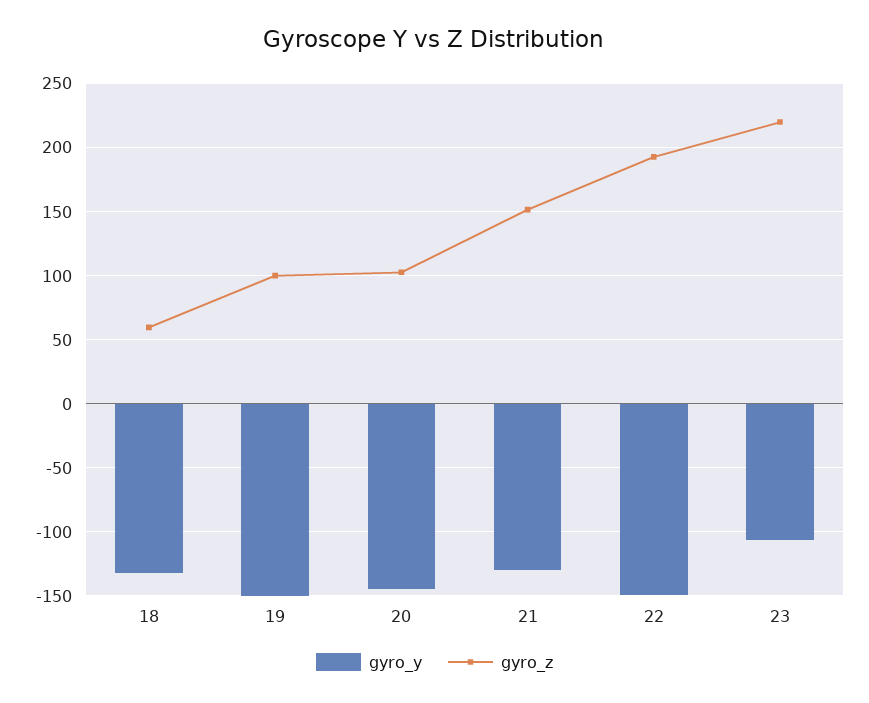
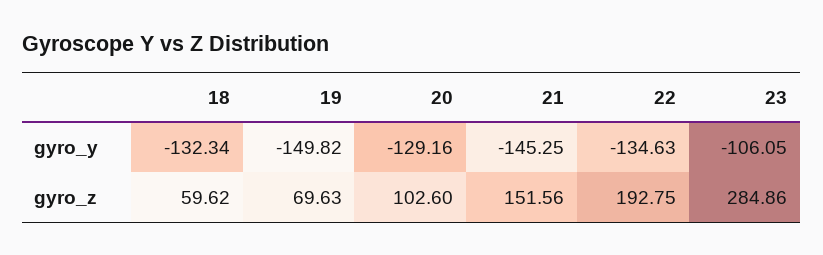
  {
    "gyro_y": {
      "18": -132.34,
      "19": -149.82,
-     "20": -145,
+     "20": -129.16,
-     "21": -130,
+     "21": -145.25,
-     "22": -150,
+     "22": -134.63,
      "23": -106.05
    },
    "gyro_z": {
      "18": 59.62,
-     "19": 100,
+     "19": 69.63,
      "20": 102.6,
      "21": 151.56,
      "22": 192.75,
-     "23": 220
+     "23": 284.86
    }
  }

